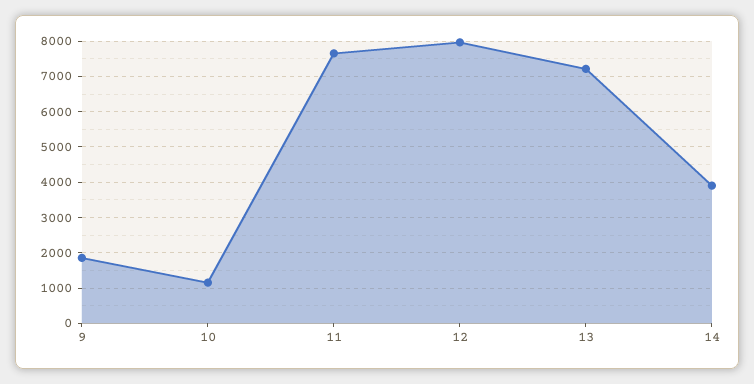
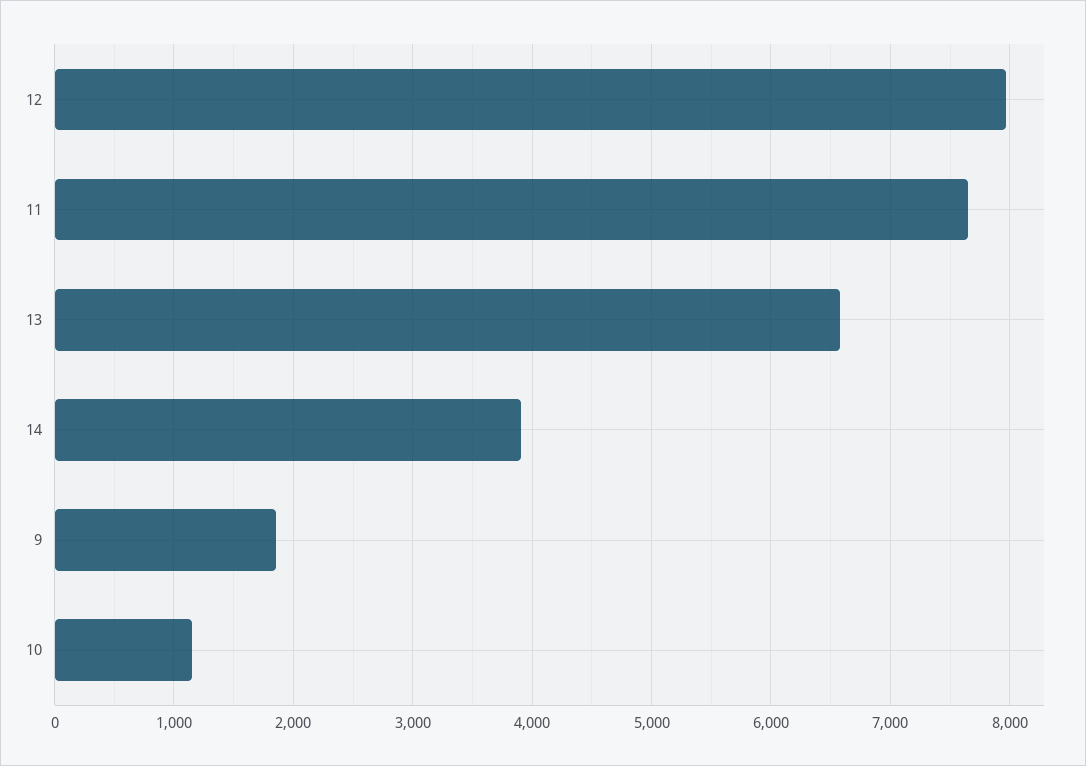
  {
    "9": 1900,
    "10": 1200,
    "11": 7700,
    "12": 8000,
-   "13": 7200,
+   "13": 6600,
    "14": 3900
  }

